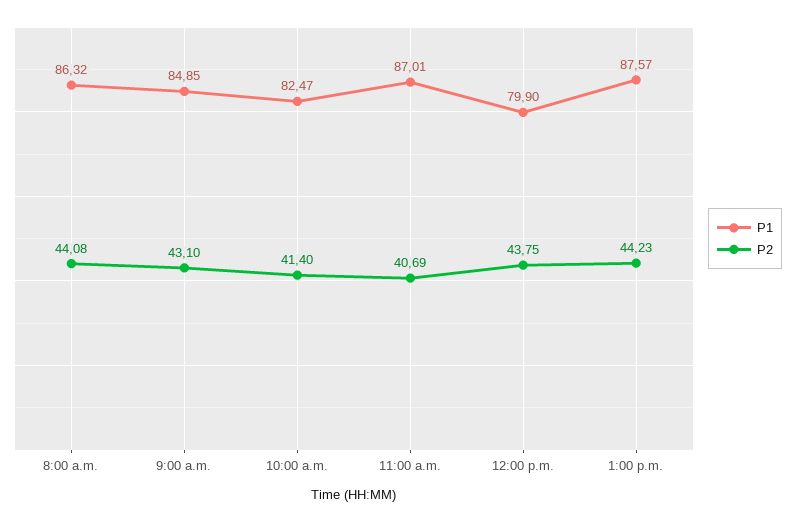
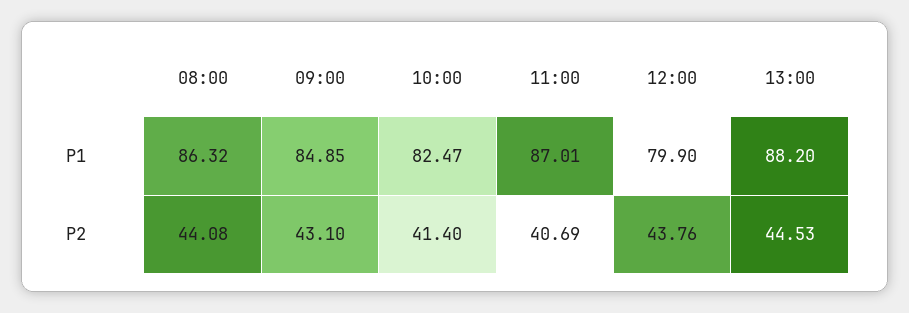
  {
    "P1": {
      "8:00 a.m.": 86.32,
      "9:00 a.m.": 84.85,
      "10:00 a.m.": 82.47,
      "11:00 a.m.": 87.01,
      "12:00 p.m.": 79.9,
-     "1:00 p.m.": 87.57
+     "1:00 p.m.": 88.2
    },
    "P2": {
      "8:00 a.m.": 44.08,
      "9:00 a.m.": 43.1,
      "10:00 a.m.": 41.4,
      "11:00 a.m.": 40.69,
-     "12:00 p.m.": 43.75,
+     "12:00 p.m.": 43.76,
-     "1:00 p.m.": 44.23
+     "1:00 p.m.": 44.53
    }
  }

